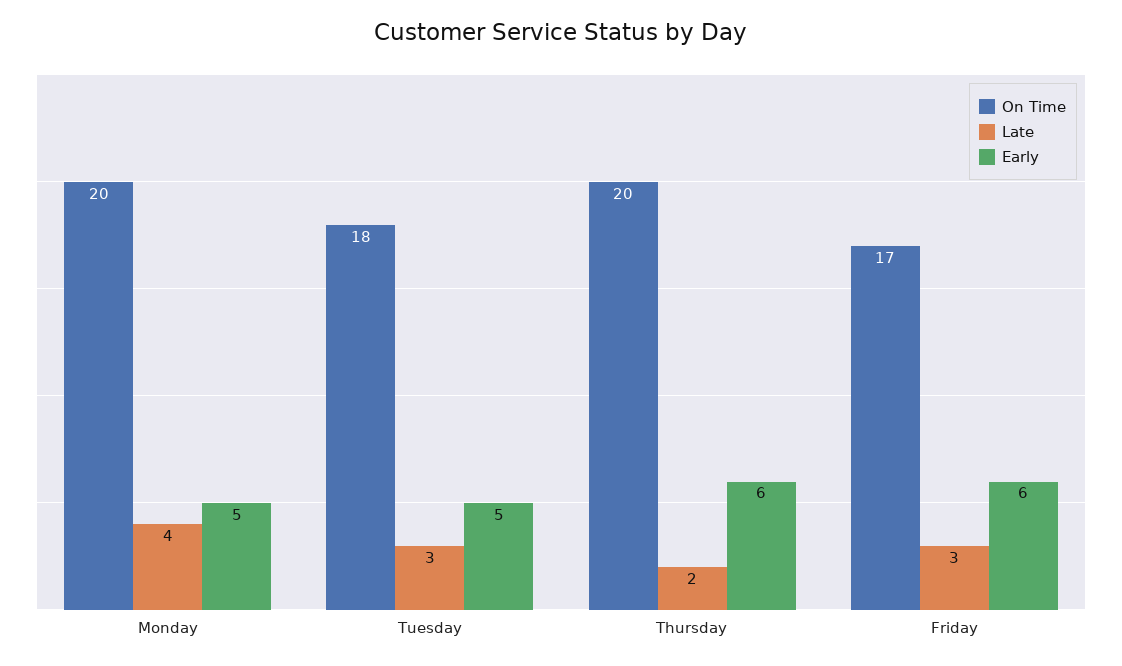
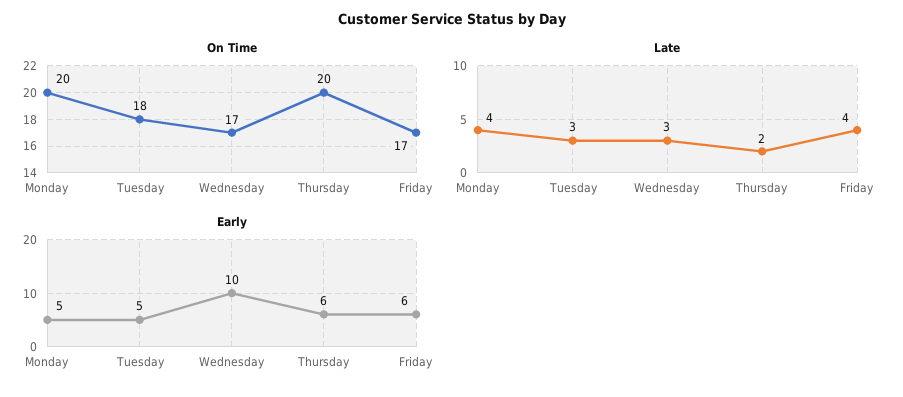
  {
    "On Time": {
      "Monday": 20,
      "Tuesday": 18,
      "Thursday": 20,
-     "Friday": 17
+     "Friday": 17,
+     "Wednesday": 17
    },
    "Late": {
      "Monday": 4,
      "Tuesday": 3,
      "Thursday": 2,
-     "Friday": 3
+     "Friday": 4,
+     "Wednesday": 3
    },
    "Early": {
      "Monday": 5,
      "Tuesday": 5,
      "Thursday": 6,
-     "Friday": 6
+     "Friday": 6,
+     "Wednesday": 10
    }
  }

